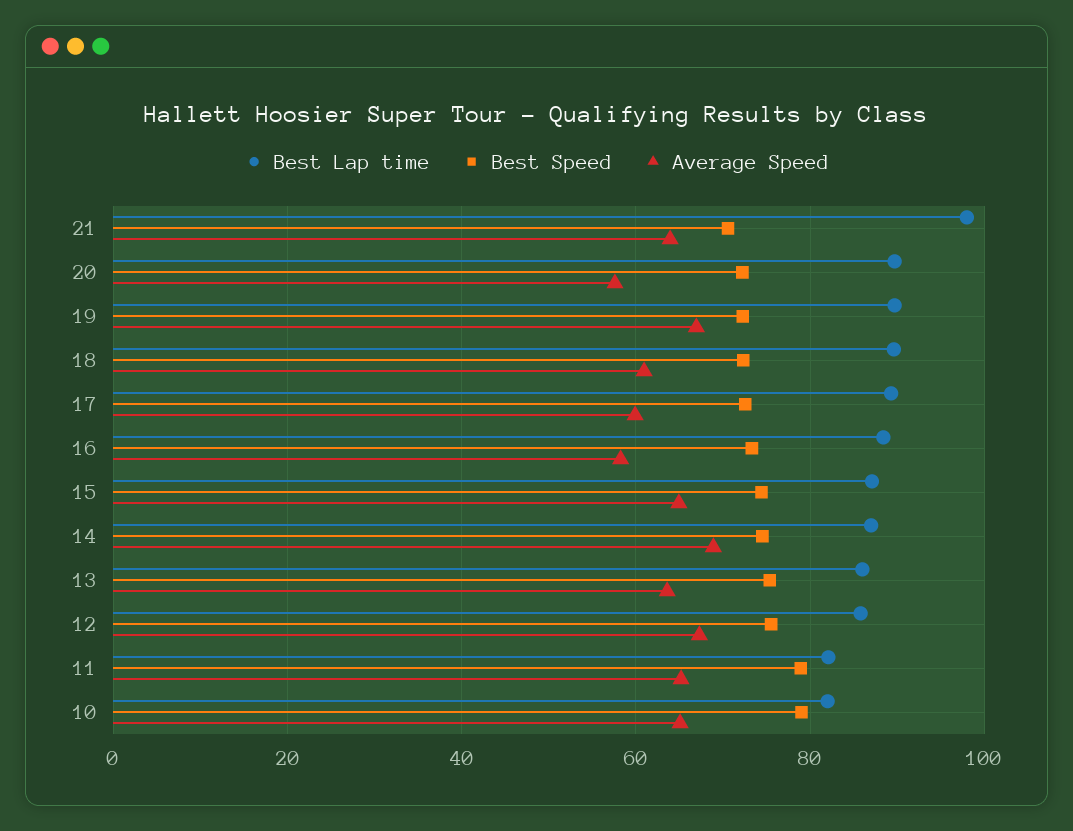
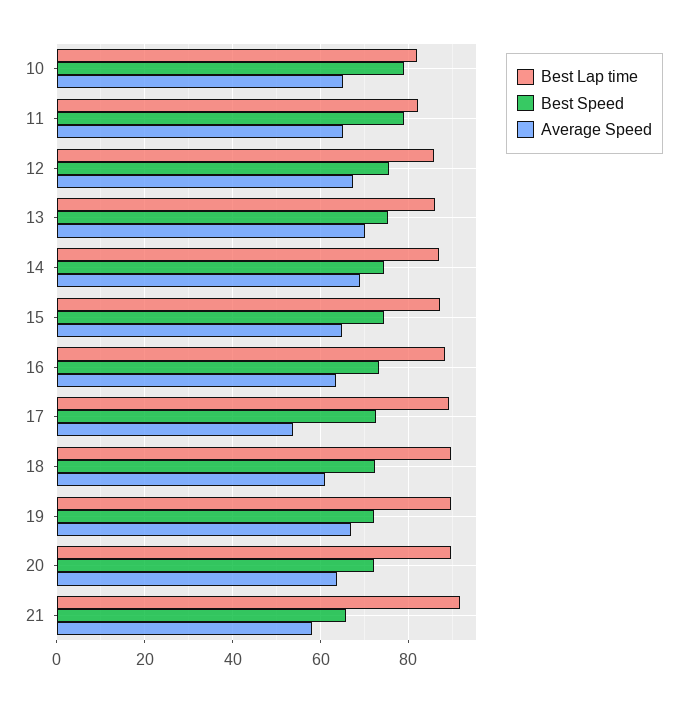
  {
    "Best Lap time": {
-     "21": 98,
+     "21": 92,
      "20": 90,
      "19": 90,
      "18": 90,
      "17": 90,
      "16": 88,
      "15": 88,
      "14": 88,
      "13": 86,
      "12": 86,
      "11": 82,
      "10": 82
    },
    "Best Speed": {
-     "21": 70,
+     "21": 66,
      "20": 72,
      "19": 72,
      "18": 72,
      "17": 72,
      "16": 74,
      "15": 74,
      "14": 74,
      "13": 76,
      "12": 76,
      "11": 78,
      "10": 80
    },
    "Average Speed": {
-     "21": 64,
+     "21": 58,
-     "20": 58,
+     "20": 64,
      "19": 66,
      "18": 60,
-     "17": 60,
+     "17": 54,
-     "16": 58,
+     "16": 64,
      "15": 64,
      "14": 68,
-     "13": 64,
+     "13": 70,
      "12": 68,
      "11": 66,
      "10": 66
    }
  }

